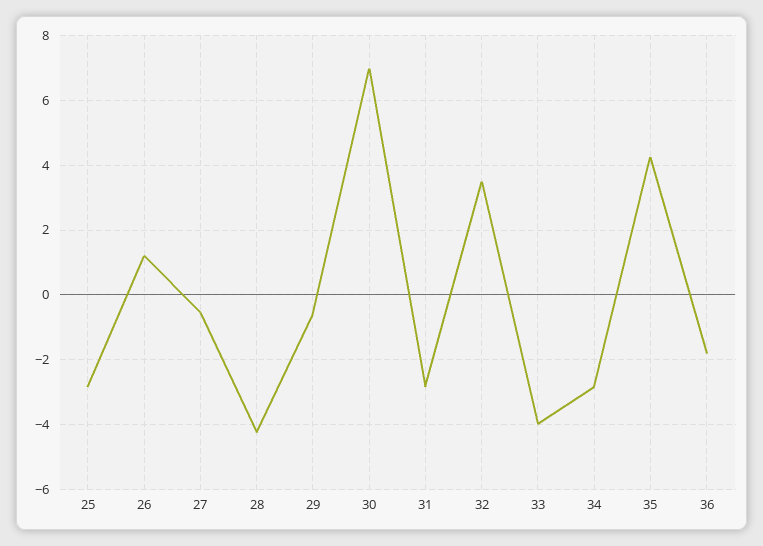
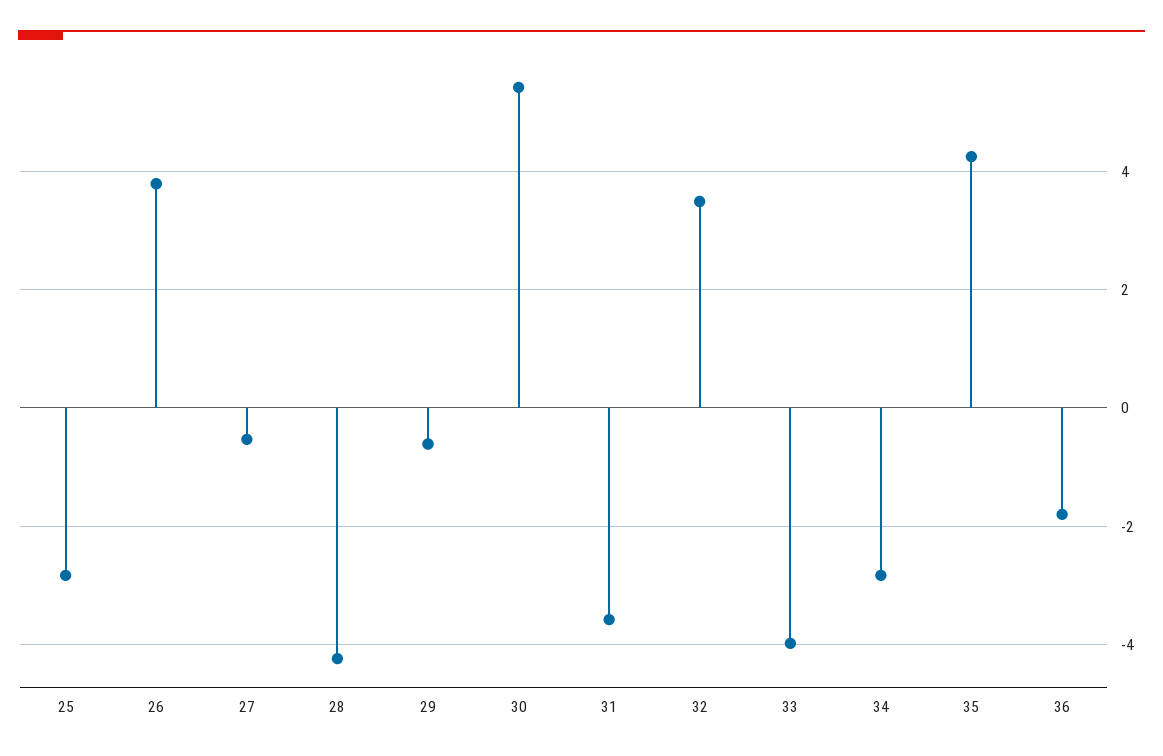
  {
    "25": -2.8,
-   "26": 1.2,
+   "26": 3.8,
    "27": -0.6,
    "28": -4.2,
    "29": -0.6,
-   "30": 7,
+   "30": 5.4,
-   "31": -2.8,
+   "31": -3.6,
    "32": 3.4,
    "33": -4,
    "34": -2.8,
    "35": 4.2,
    "36": -1.8
  }

